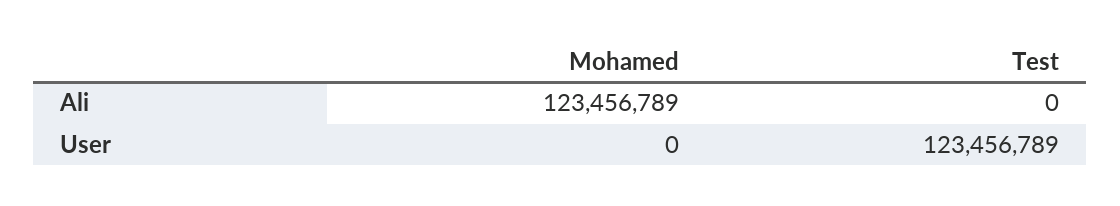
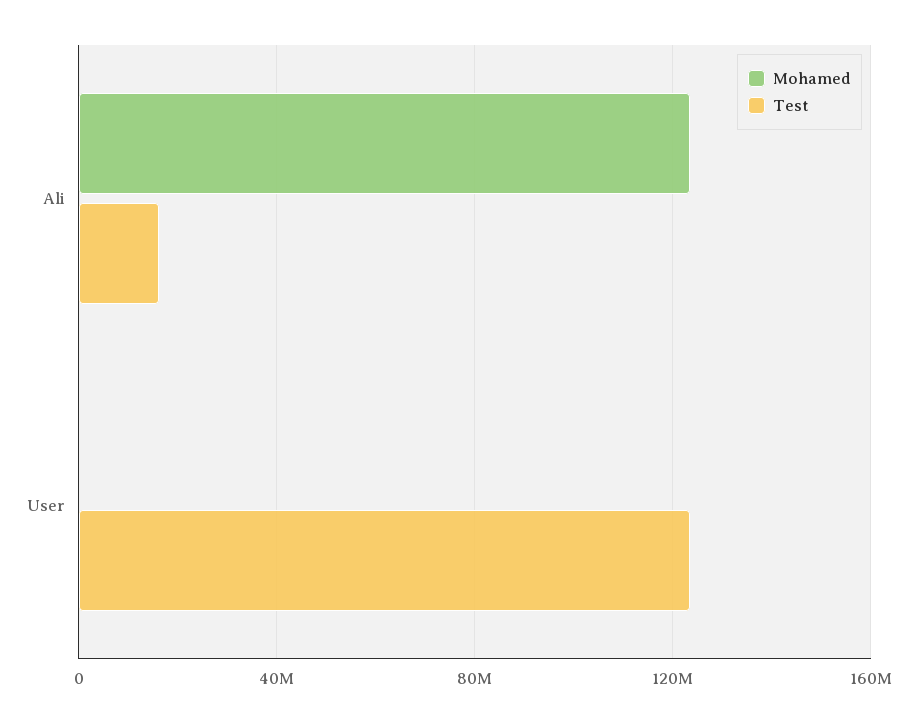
  {
    "Mohamed": {
      "Ali": 123456789,
      "User": 0
    },
    "Test": {
-     "Ali": 0,
+     "Ali": 15000000,
      "User": 123456789
    }
  }

